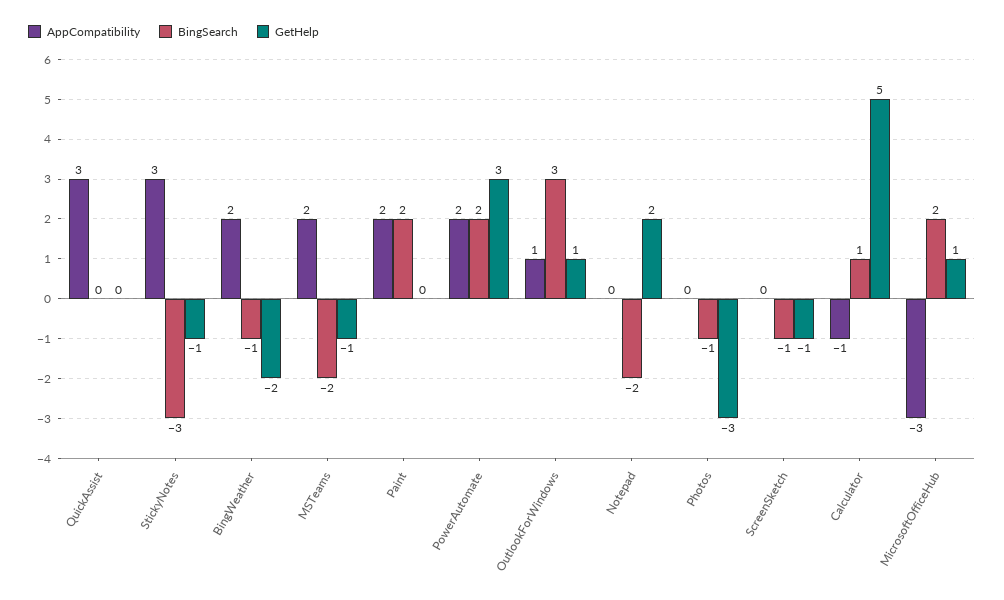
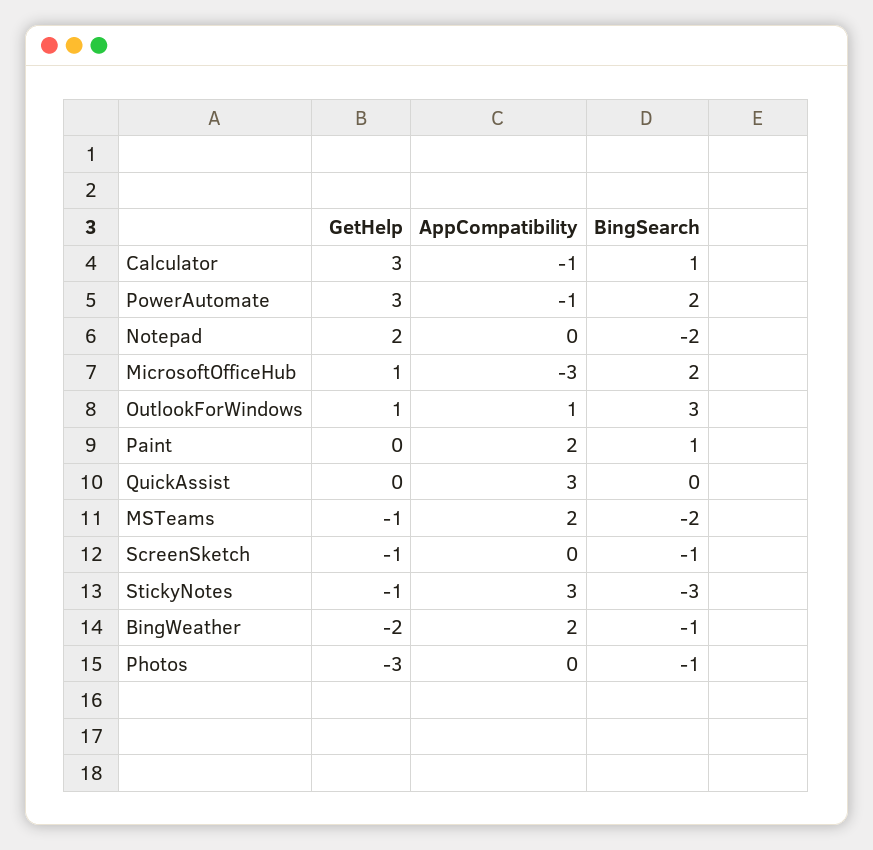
  {
    "AppCompatibility": {
      "QuickAssist": 3,
      "StickyNotes": 3,
      "BingWeather": 2,
      "MSTeams": 2,
      "Paint": 2,
-     "PowerAutomate": 2,
+     "PowerAutomate": -1,
      "OutlookForWindows": 1,
      "Notepad": 0,
      "Photos": 0,
      "ScreenSketch": 0,
      "Calculator": -1,
      "MicrosoftOfficeHub": -3
    },
    "BingSearch": {
      "QuickAssist": 0,
      "StickyNotes": -3,
      "BingWeather": -1,
      "MSTeams": -2,
-     "Paint": 2,
+     "Paint": 1,
      "PowerAutomate": 2,
      "OutlookForWindows": 3,
      "Notepad": -2,
      "Photos": -1,
      "ScreenSketch": -1,
      "Calculator": 1,
      "MicrosoftOfficeHub": 2
    },
    "GetHelp": {
      "QuickAssist": 0,
      "StickyNotes": -1,
      "BingWeather": -2,
      "MSTeams": -1,
      "Paint": 0,
      "PowerAutomate": 3,
      "OutlookForWindows": 1,
      "Notepad": 2,
      "Photos": -3,
      "ScreenSketch": -1,
-     "Calculator": 5,
+     "Calculator": 3,
      "MicrosoftOfficeHub": 1
    }
  }

